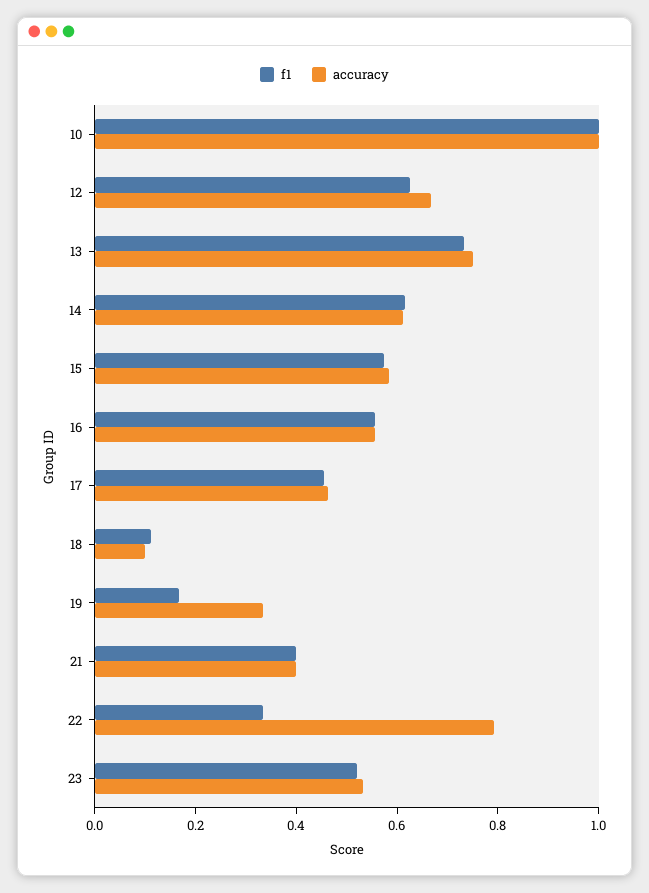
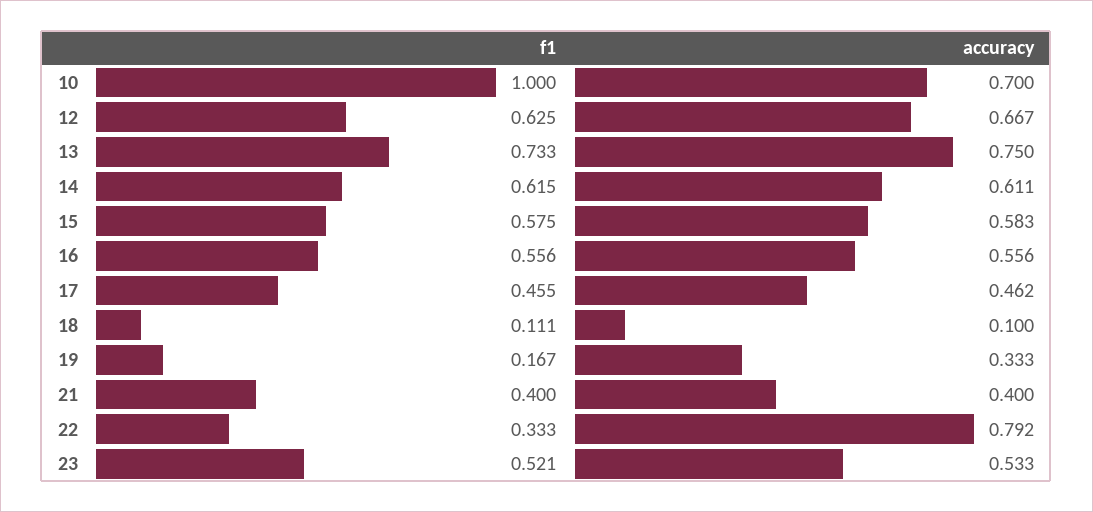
  {
    "f1": {
      "10": 1,
      "12": 0.625,
      "13": 0.733,
      "14": 0.615,
      "15": 0.575,
      "16": 0.556,
      "17": 0.455,
      "18": 0.111,
      "19": 0.167,
      "21": 0.4,
      "22": 0.333,
      "23": 0.521
    },
    "accuracy": {
-     "10": 1,
+     "10": 0.7,
      "12": 0.667,
      "13": 0.75,
      "14": 0.611,
      "15": 0.583,
      "16": 0.556,
      "17": 0.462,
      "18": 0.1,
      "19": 0.333,
      "21": 0.4,
      "22": 0.792,
      "23": 0.533
    }
  }

